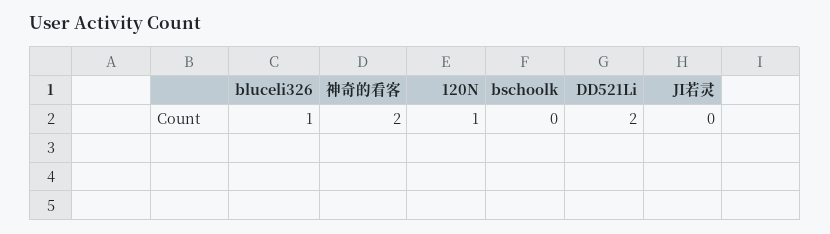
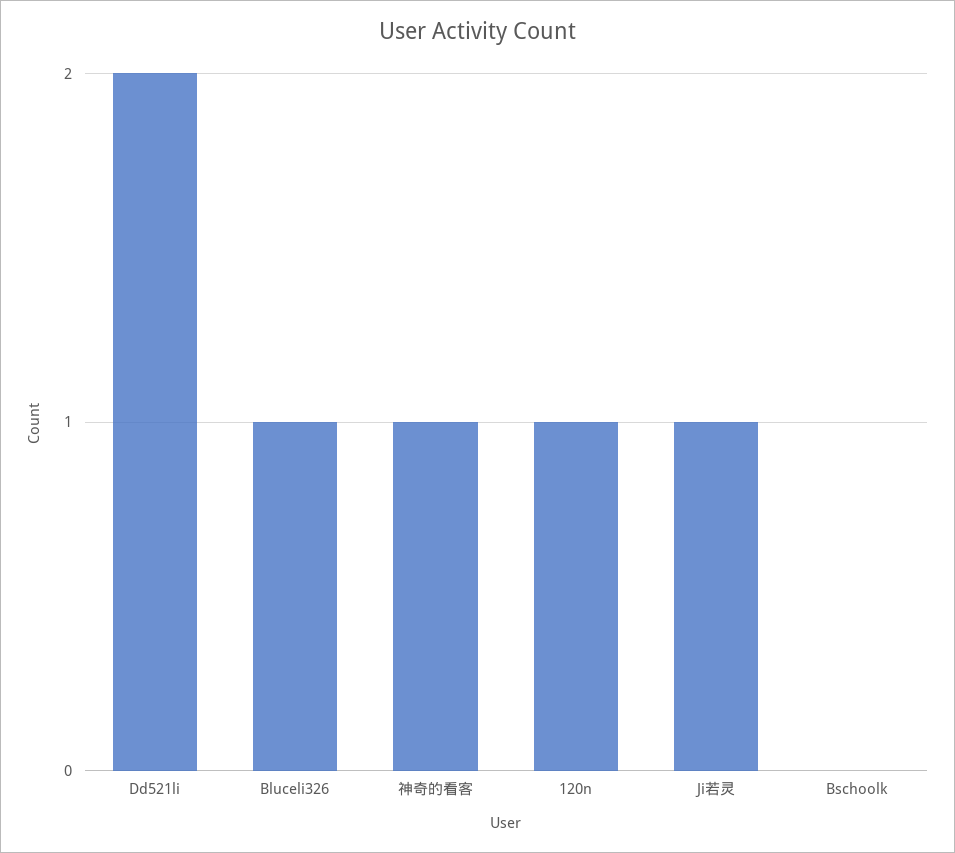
  {
    "bluceli326": 1,
-   "神奇的看客": 2,
+   "神奇的看客": 1,
    "120N": 1,
    "bschoolk": 0,
    "DD521Li": 2,
-   "JI若灵": 0
+   "JI若灵": 1
  }

